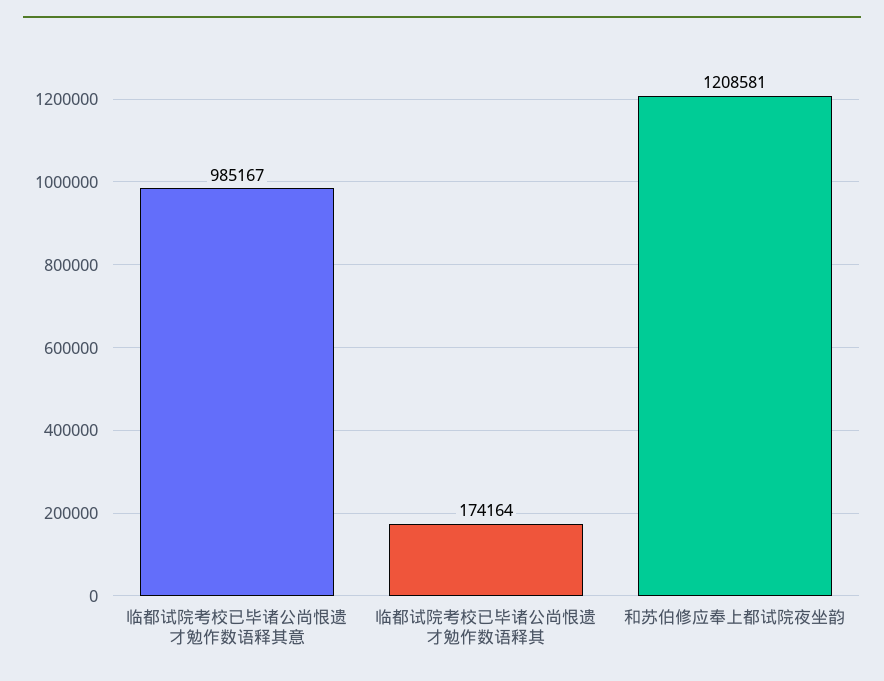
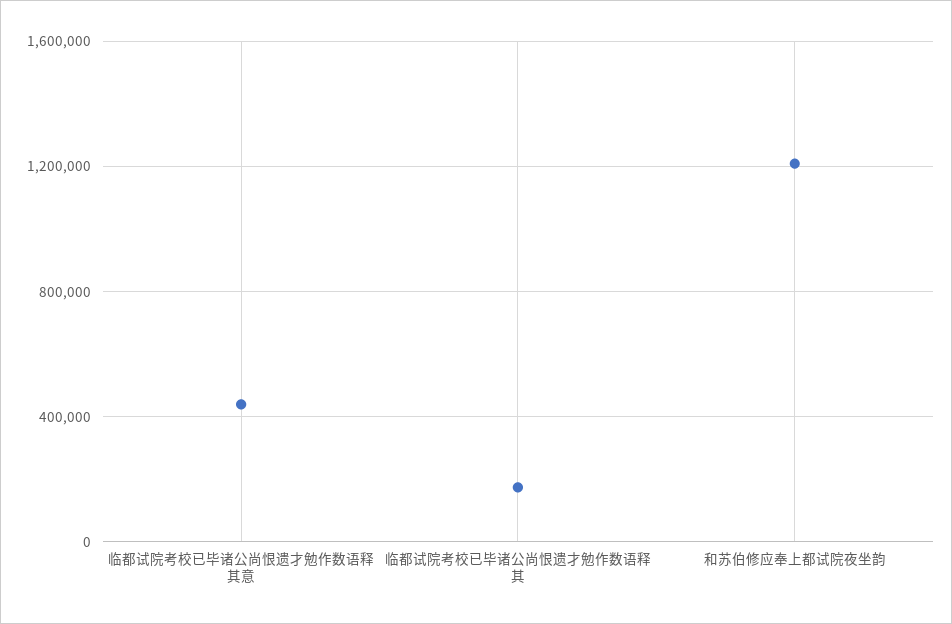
  {
-   "临都试院考校已毕诸公尚恨遗才勉作数语释其意": 985167,
+   "临都试院考校已毕诸公尚恨遗才勉作数语释其意": 450000,
    "临都试院考校已毕诸公尚恨遗才勉作数语释其": 174164,
    "和苏伯修应奉上都试院夜坐韵": 1208581
  }

